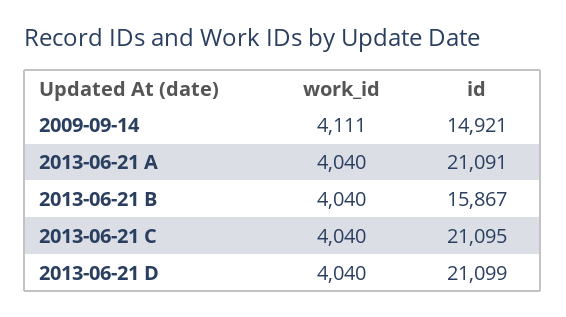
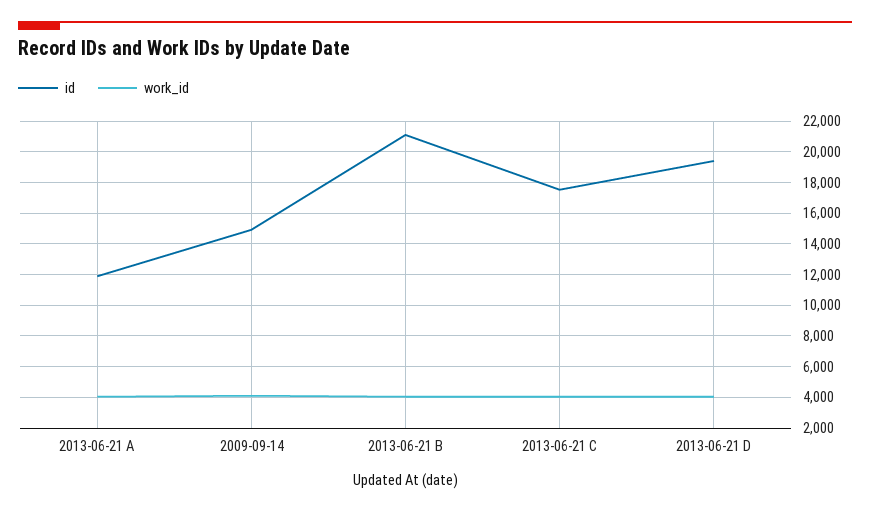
  {
    "work_id": {
      "2009-09-14": 4111,
      "2013-06-21 A": 4040,
      "2013-06-21 B": 4040,
      "2013-06-21 C": 4040,
      "2013-06-21 D": 4040
    },
    "id": {
      "2009-09-14": 14921,
-     "2013-06-21 A": 21091,
+     "2013-06-21 A": 12000,
-     "2013-06-21 B": 15867,
+     "2013-06-21 B": 21000,
-     "2013-06-21 C": 21095,
+     "2013-06-21 C": 17500,
-     "2013-06-21 D": 21099
+     "2013-06-21 D": 19500
    }
  }

